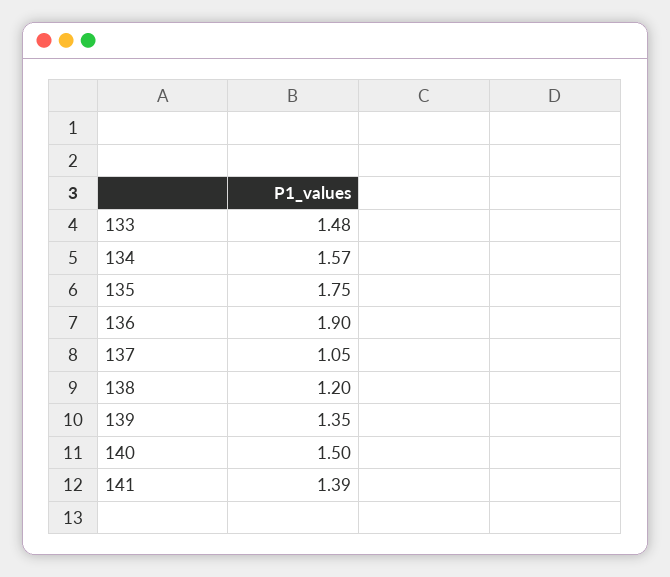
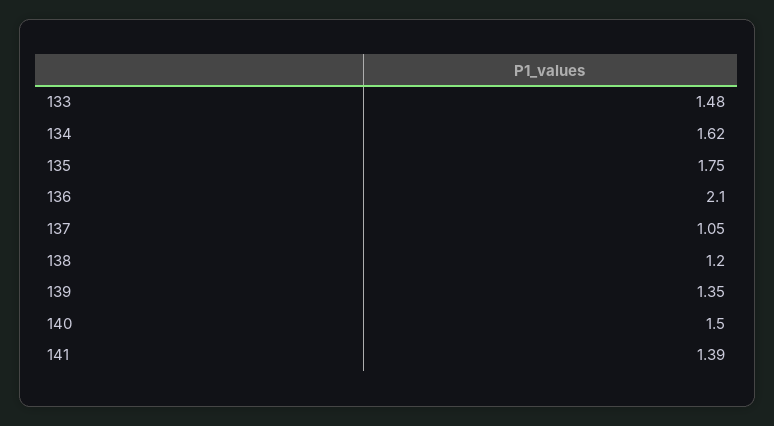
  {
    "133": 1.48,
-   "134": 1.57,
+   "134": 1.62,
    "135": 1.75,
-   "136": 1.9,
+   "136": 2.1,
    "137": 1.05,
    "138": 1.2,
    "139": 1.35,
    "140": 1.5,
    "141": 1.39
  }

